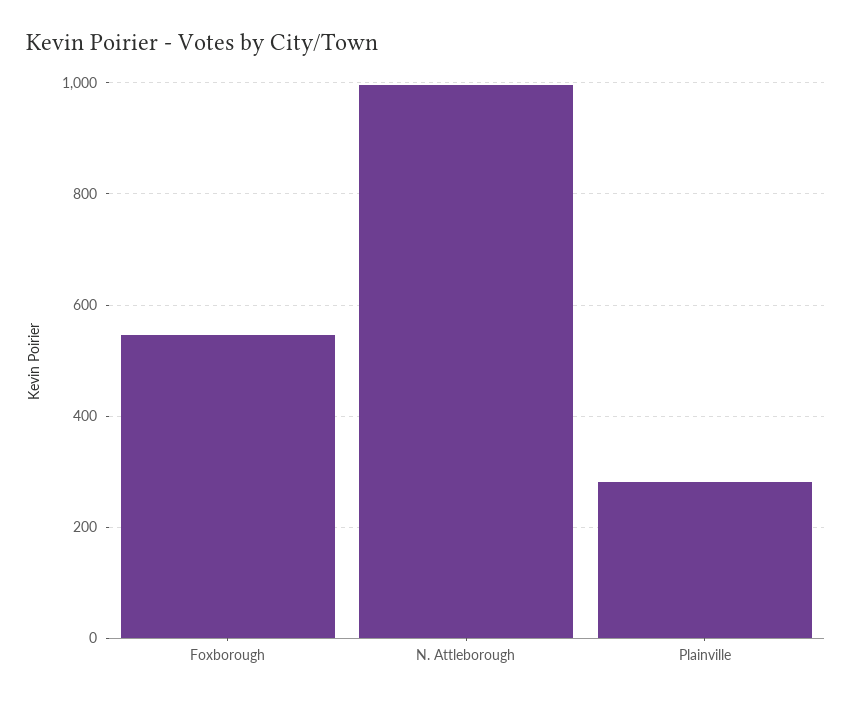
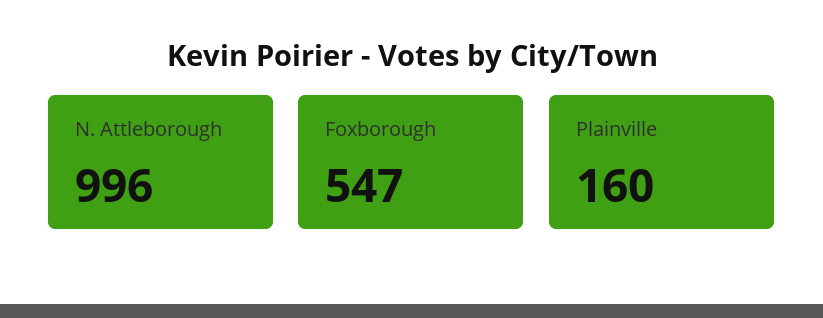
  {
    "Foxborough": 547,
    "N. Attleborough": 996,
-   "Plainville": 280
+   "Plainville": 160
  }

